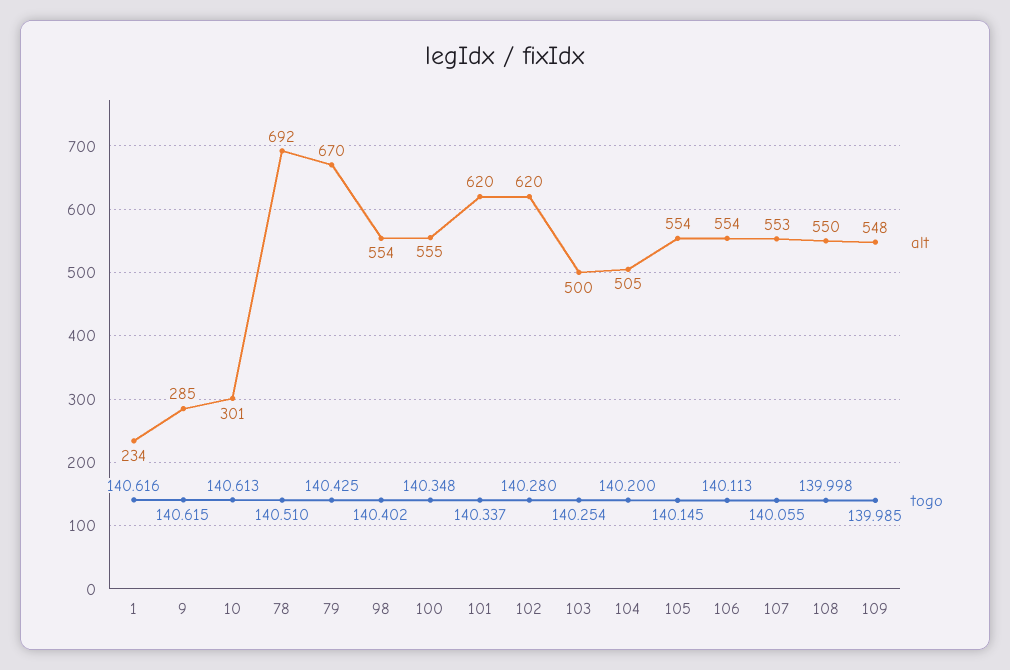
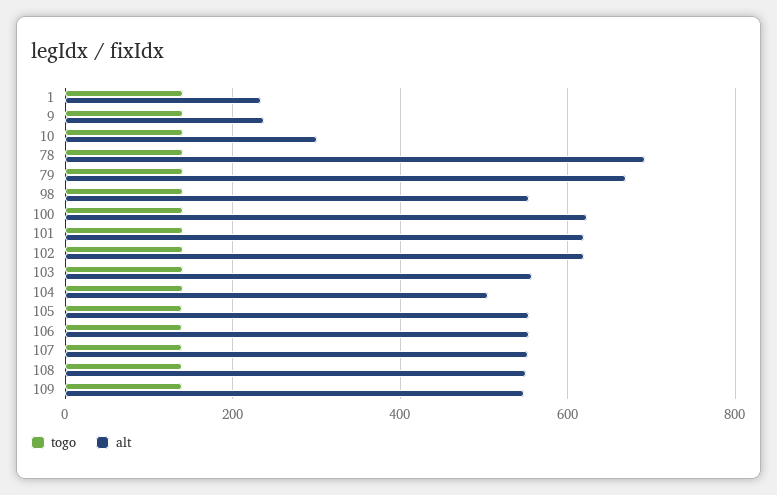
  {
    "alt": {
      "1": 234,
-     "9": 285,
+     "9": 240,
      "10": 301,
      "78": 692,
      "79": 670,
      "98": 554,
-     "100": 555,
+     "100": 620,
      "101": 620,
      "102": 620,
-     "103": 500,
+     "103": 560,
      "104": 505,
      "105": 554,
      "106": 554,
      "107": 553,
      "108": 550,
      "109": 548
    },
    "togo": {
      "1": 140.616,
      "9": 140.615,
      "10": 140.613,
      "78": 140.51,
      "79": 140.425,
      "98": 140.402,
      "100": 140.348,
      "101": 140.337,
      "102": 140.28,
      "103": 140.254,
      "104": 140.2,
      "105": 140.145,
      "106": 140.113,
      "107": 140.055,
      "108": 139.998,
      "109": 139.985
    }
  }

